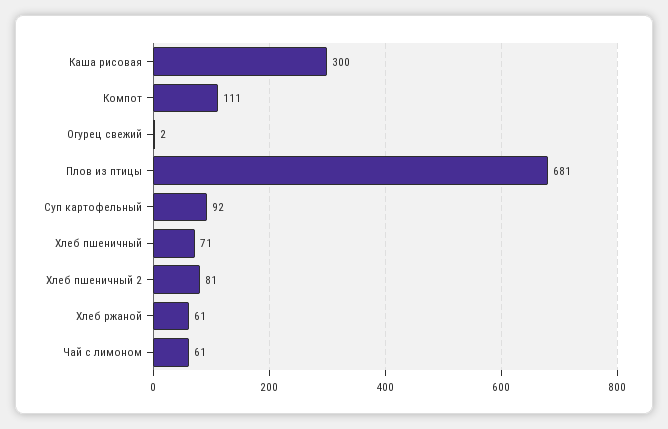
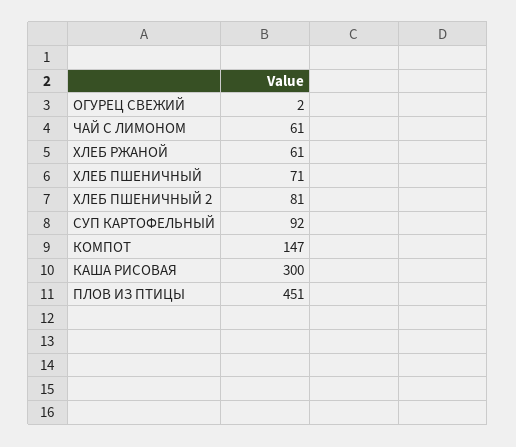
  {
    "Каша рисовая": 300,
-   "Компот": 111,
+   "Компот": 147,
    "Огурец свежий": 2,
-   "Плов из птицы": 681,
+   "Плов из птицы": 451,
    "Суп картофельный": 92,
    "Хлеб пшеничный": 71,
    "Хлеб пшеничный 2": 81,
    "Хлеб ржаной": 61,
    "Чай с лимоном": 61
  }

